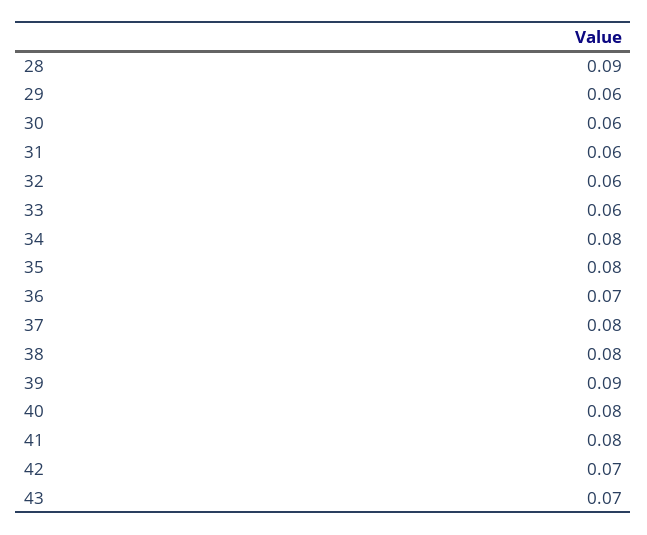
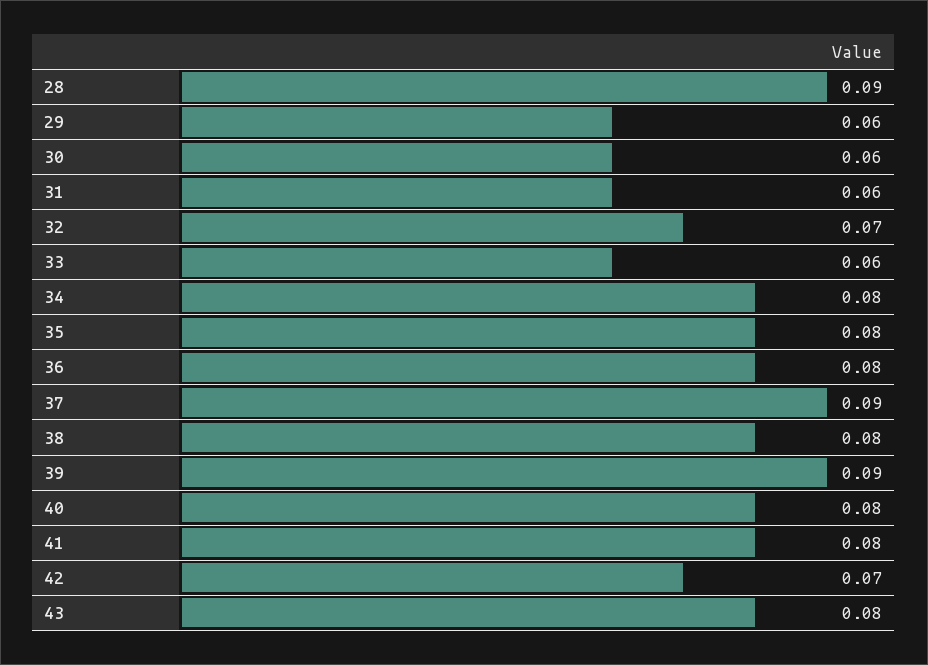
  {
    "28": 0.09,
    "29": 0.06,
    "30": 0.06,
    "31": 0.06,
-   "32": 0.06,
+   "32": 0.07,
    "33": 0.06,
    "34": 0.08,
    "35": 0.08,
-   "36": 0.07,
+   "36": 0.08,
-   "37": 0.08,
+   "37": 0.09,
    "38": 0.08,
    "39": 0.09,
    "40": 0.08,
    "41": 0.08,
    "42": 0.07,
-   "43": 0.07
+   "43": 0.08
  }

